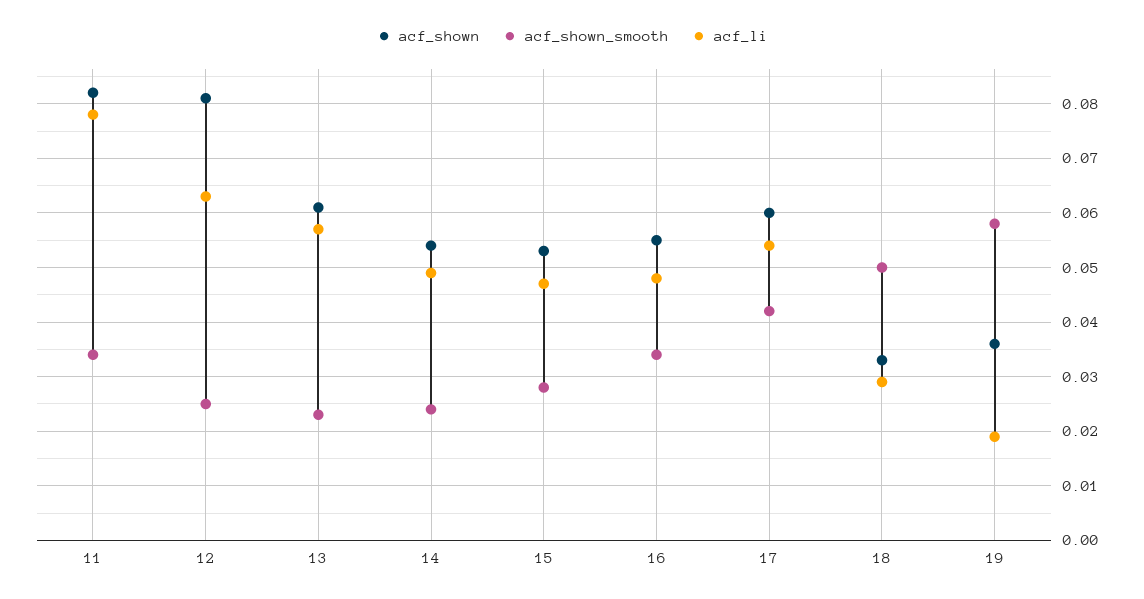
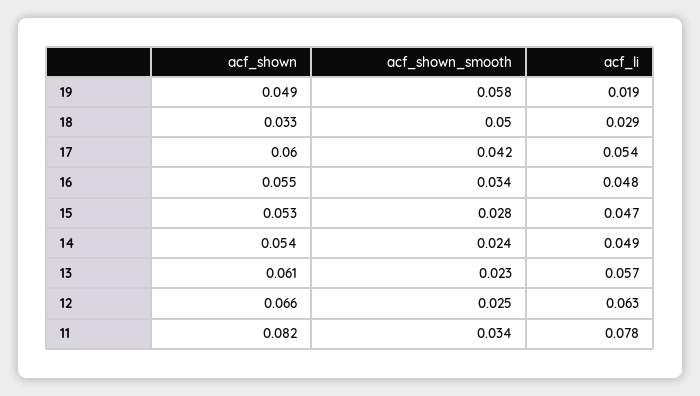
  {
    "acf_shown": {
      "11": 0.082,
-     "12": 0.08,
+     "12": 0.066,
      "13": 0.061,
      "14": 0.054,
      "15": 0.053,
      "16": 0.055,
      "17": 0.06,
      "18": 0.033,
-     "19": 0.035
+     "19": 0.049
    },
    "acf_shown_smooth": {
      "11": 0.034,
      "12": 0.025,
      "13": 0.023,
      "14": 0.024,
      "15": 0.028,
      "16": 0.034,
      "17": 0.042,
      "18": 0.05,
      "19": 0.058
    },
    "acf_li": {
      "11": 0.078,
      "12": 0.063,
      "13": 0.057,
      "14": 0.049,
      "15": 0.047,
      "16": 0.048,
      "17": 0.054,
      "18": 0.029,
      "19": 0.019
    }
  }

